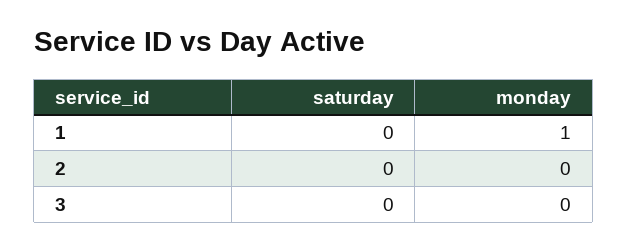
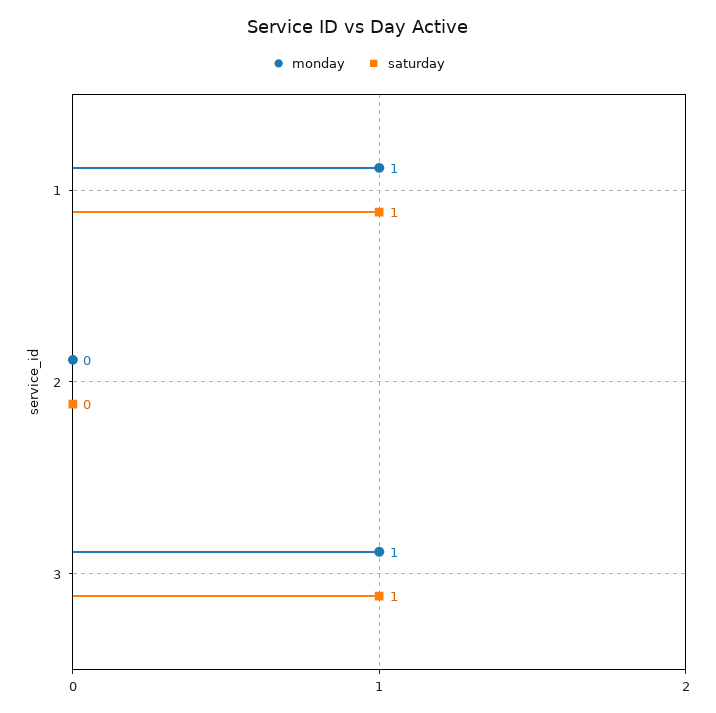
  {
    "saturday": {
-     "1": 0,
+     "1": 1,
      "2": 0,
-     "3": 0
+     "3": 1
    },
    "monday": {
      "1": 1,
      "2": 0,
-     "3": 0
+     "3": 1
    }
  }

